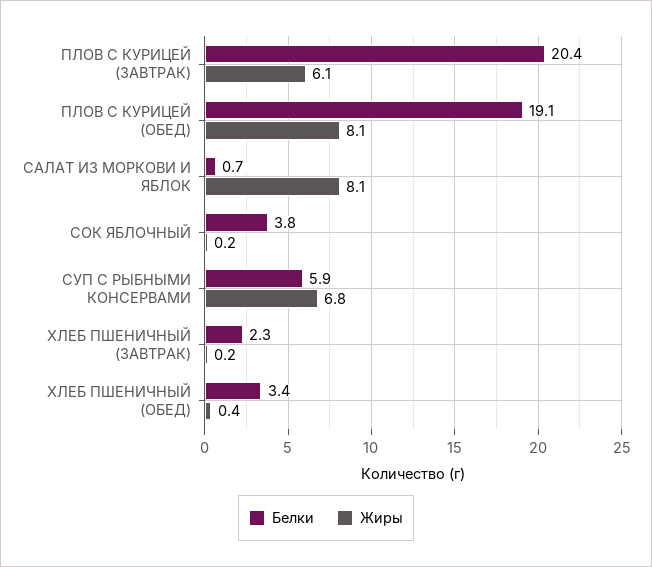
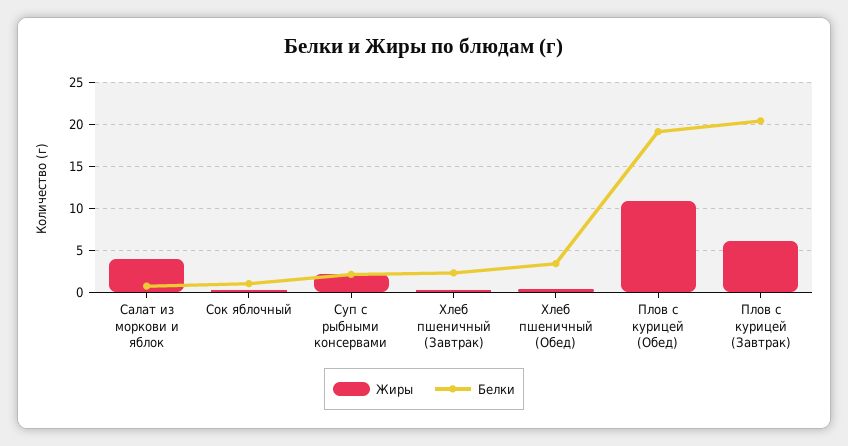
  {
    "Белки": {
      "ПЛОВ С КУРИЦЕЙ (ЗАВТРАК)": 20.4,
      "ПЛОВ С КУРИЦЕЙ (ОБЕД)": 19.1,
      "САЛАТ ИЗ МОРКОВИ И ЯБЛОК": 0.7,
-     "СОК ЯБЛОЧНЫЙ": 3.8,
+     "СОК ЯБЛОЧНЫЙ": 1,
-     "СУП С РЫБНЫМИ КОНСЕРВАМИ": 5.9,
+     "СУП С РЫБНЫМИ КОНСЕРВАМИ": 2,
      "ХЛЕБ ПШЕНИЧНЫЙ (ЗАВТРАК)": 2.3,
      "ХЛЕБ ПШЕНИЧНЫЙ (ОБЕД)": 3.4
    },
    "Жиры": {
      "ПЛОВ С КУРИЦЕЙ (ЗАВТРАК)": 6.1,
-     "ПЛОВ С КУРИЦЕЙ (ОБЕД)": 8.1,
+     "ПЛОВ С КУРИЦЕЙ (ОБЕД)": 11,
-     "САЛАТ ИЗ МОРКОВИ И ЯБЛОК": 8.1,
+     "САЛАТ ИЗ МОРКОВИ И ЯБЛОК": 4,
      "СОК ЯБЛОЧНЫЙ": 0.2,
-     "СУП С РЫБНЫМИ КОНСЕРВАМИ": 6.8,
+     "СУП С РЫБНЫМИ КОНСЕРВАМИ": 2,
      "ХЛЕБ ПШЕНИЧНЫЙ (ЗАВТРАК)": 0.2,
      "ХЛЕБ ПШЕНИЧНЫЙ (ОБЕД)": 0.4
    }
  }

